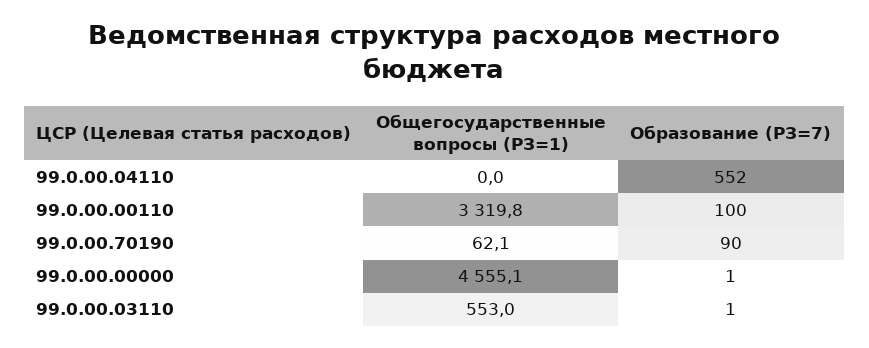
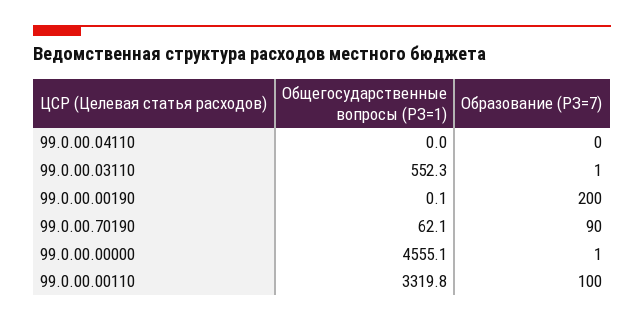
  {
    "Общегосударственные вопросы (РЗ=1)": {
      "99.0.00.04110": 0,
      "99.0.00.00110": 3319.8,
      "99.0.00.70190": 62.1,
      "99.0.00.00000": 4555.1,
-     "99.0.00.03110": 553
+     "99.0.00.03110": 552.3,
+     "99.0.00.00190": 0.1
    },
    "Образование (РЗ=7)": {
-     "99.0.00.04110": 552,
+     "99.0.00.04110": 0,
      "99.0.00.00110": 100,
      "99.0.00.70190": 90,
      "99.0.00.00000": 1,
-     "99.0.00.03110": 1
+     "99.0.00.03110": 1,
+     "99.0.00.00190": 200
    }
  }

